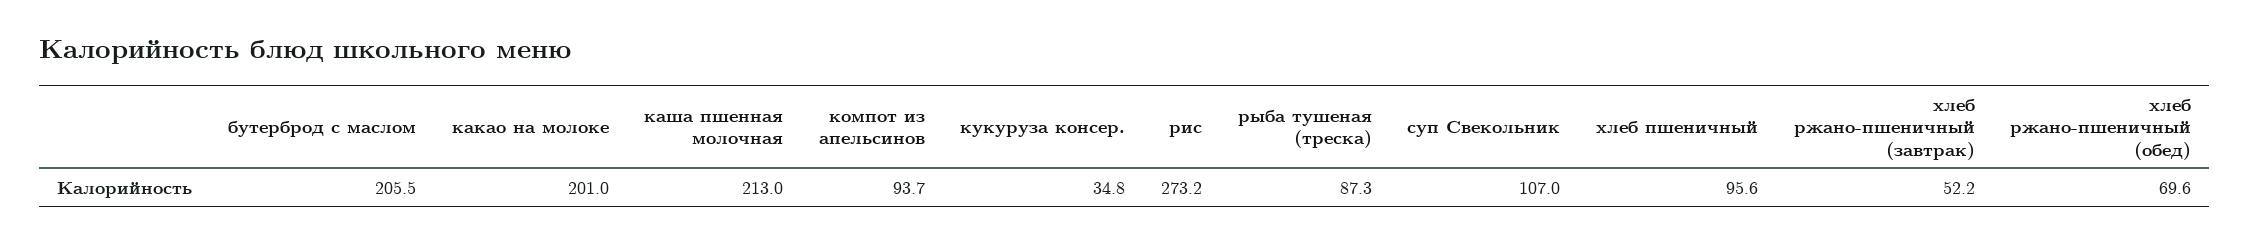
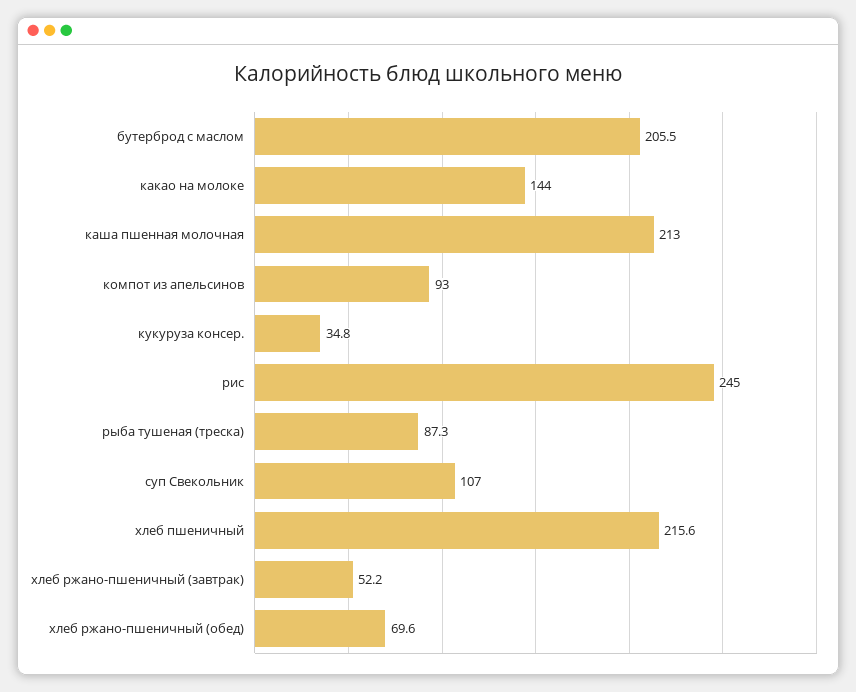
  {
    "бутерброд с маслом": 205.5,
-   "какао на молоке": 201,
+   "какао на молоке": 144,
    "каша пшенная молочная": 213,
-   "компот из апельсинов": 93.7,
+   "компот из апельсинов": 93,
    "кукуруза консер.": 34.8,
-   "рис": 273.2,
+   "рис": 245,
    "рыба тушеная (треска)": 87.3,
    "суп Свекольник": 107,
-   "хлеб пшеничный": 95.6,
+   "хлеб пшеничный": 215.6,
    "хлеб ржано-пшеничный (завтрак)": 52.2,
    "хлеб ржано-пшеничный (обед)": 69.6
  }

